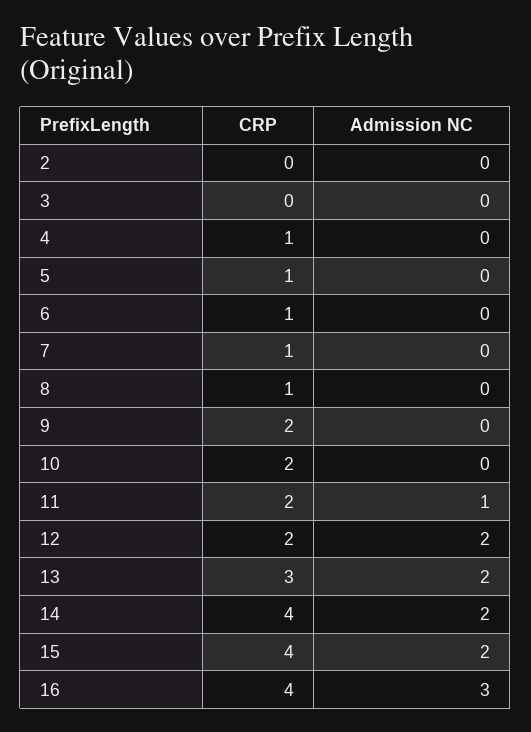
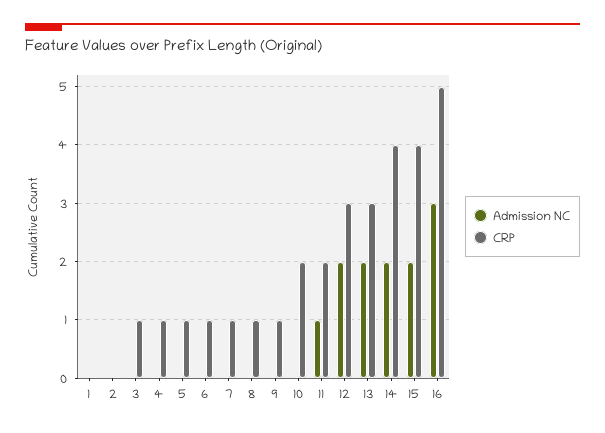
  {
    "CRP": {
      "2": 0,
-     "3": 0,
+     "3": 1,
      "4": 1,
      "5": 1,
      "6": 1,
      "7": 1,
      "8": 1,
-     "9": 2,
+     "9": 1,
      "10": 2,
      "11": 2,
-     "12": 2,
+     "12": 3,
      "13": 3,
      "14": 4,
      "15": 4,
-     "16": 4
+     "16": 5,
+     "1": 0
    },
    "Admission NC": {
      "2": 0,
      "3": 0,
      "4": 0,
      "5": 0,
      "6": 0,
      "7": 0,
      "8": 0,
      "9": 0,
      "10": 0,
      "11": 1,
      "12": 2,
      "13": 2,
      "14": 2,
      "15": 2,
-     "16": 3
+     "16": 3,
+     "1": 0
    }
  }

